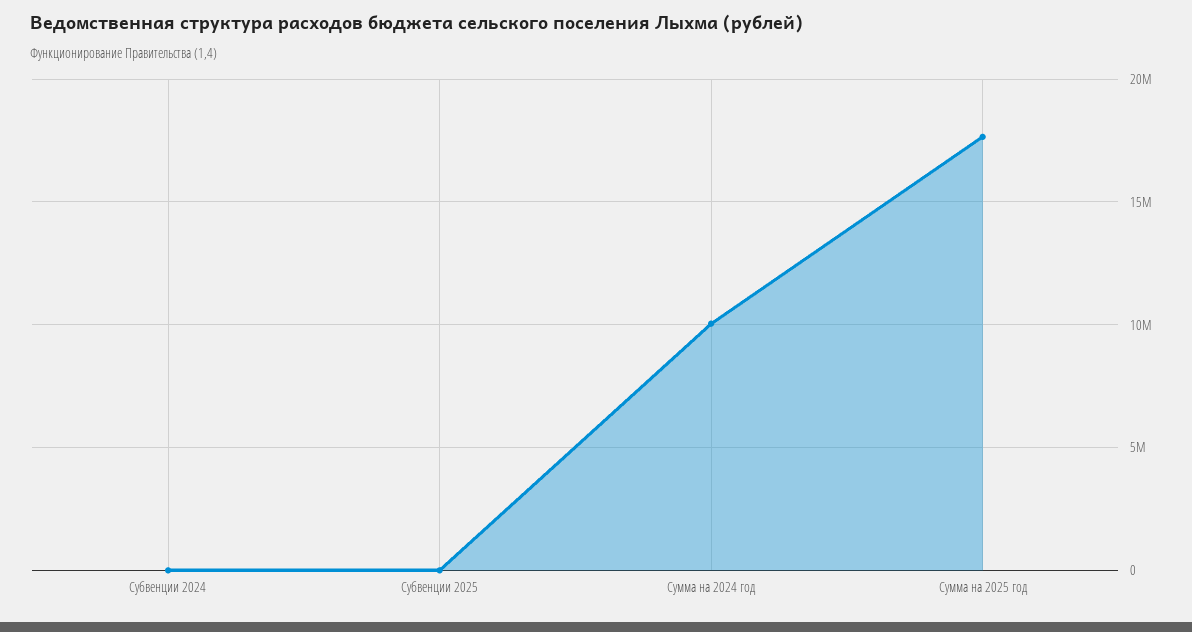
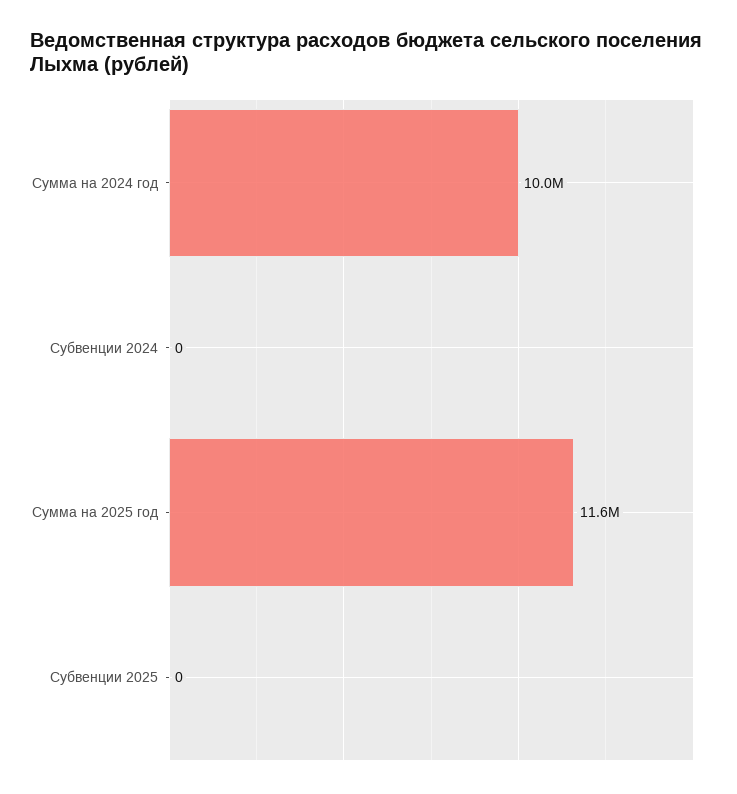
  {
    "Субвенции 2024": 0,
    "Субвенции 2025": 0,
    "Сумма на 2024 год": 10000000,
-   "Сумма на 2025 год": 17500000
+   "Сумма на 2025 год": 11600000
  }

